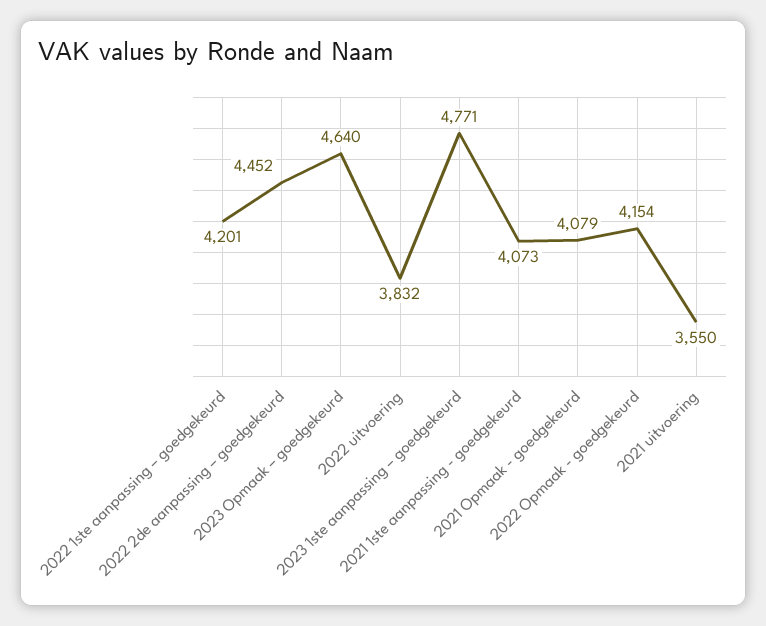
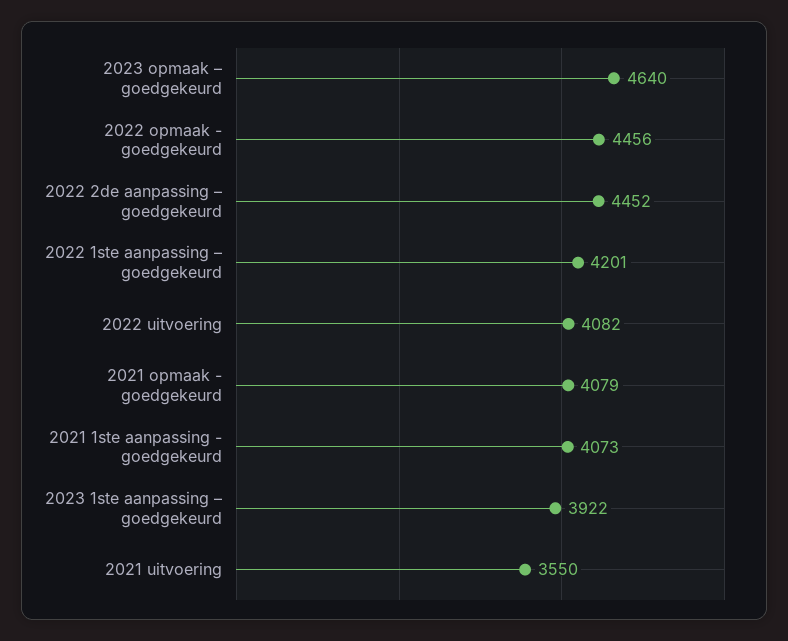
  {
    "2022 1ste aanpassing – goedgekeurd": 4201,
    "2022 2de aanpassing – goedgekeurd": 4452,
    "2023 Opmaak – goedgekeurd": 4640,
-   "2022 uitvoering": 3832,
+   "2022 uitvoering": 4082,
-   "2023 1ste aanpassing – goedgekeurd": 4771,
+   "2023 1ste aanpassing – goedgekeurd": 3922,
    "2021 1ste aanpassing - goedgekeurd": 4073,
    "2021 Opmaak - goedgekeurd": 4079,
-   "2022 Opmaak - goedgekeurd": 4154,
+   "2022 Opmaak - goedgekeurd": 4456,
    "2021 uitvoering": 3550
  }

